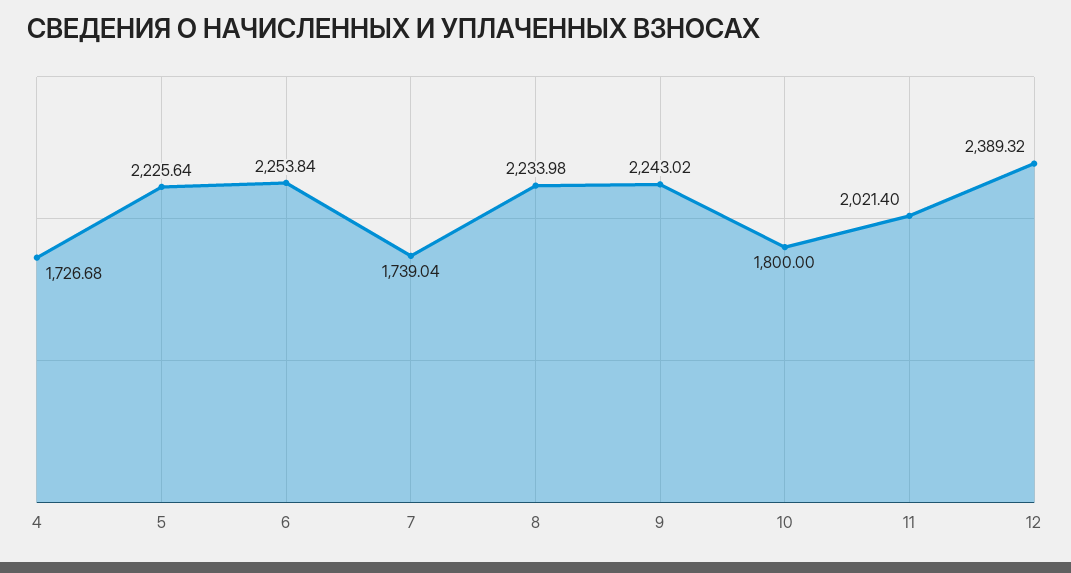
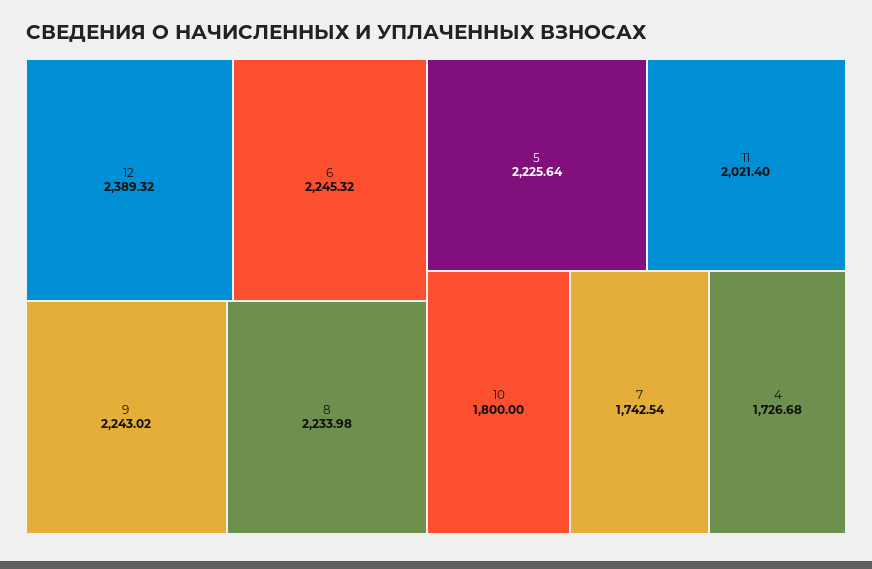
  {
    "4": 1726.68,
    "5": 2225.64,
-   "6": 2253.84,
+   "6": 2245.32,
-   "7": 1739.04,
+   "7": 1742.54,
    "8": 2233.98,
    "9": 2243.02,
    "10": 1800,
    "11": 2021.4,
    "12": 2389.32
  }

